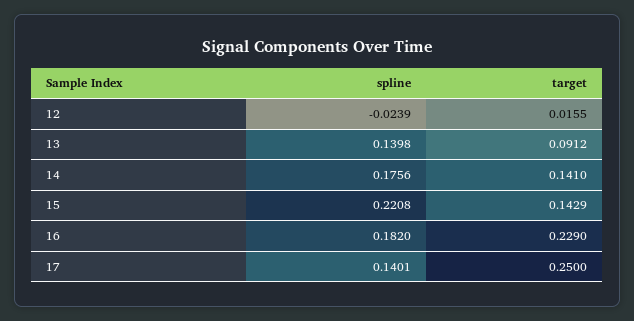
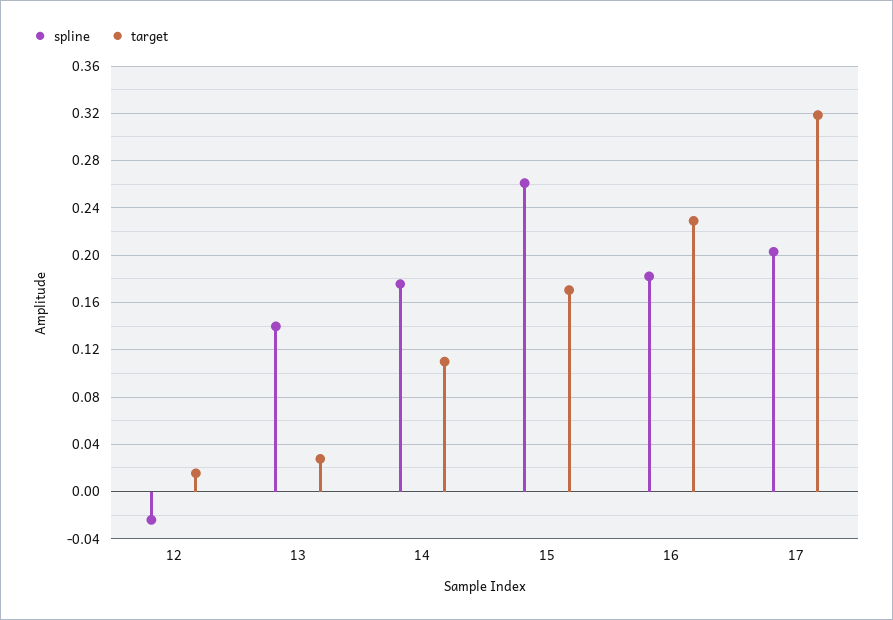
  {
    "spline": {
      "12": -0.0239,
      "13": 0.1398,
      "14": 0.1756,
-     "15": 0.2208,
+     "15": 0.26,
      "16": 0.182,
-     "17": 0.1401
+     "17": 0.2
    },
    "target": {
      "12": 0.0155,
-     "13": 0.0912,
+     "13": 0.03,
-     "14": 0.141,
+     "14": 0.11,
-     "15": 0.1429,
+     "15": 0.17,
      "16": 0.229,
-     "17": 0.25
+     "17": 0.32
    }
  }

